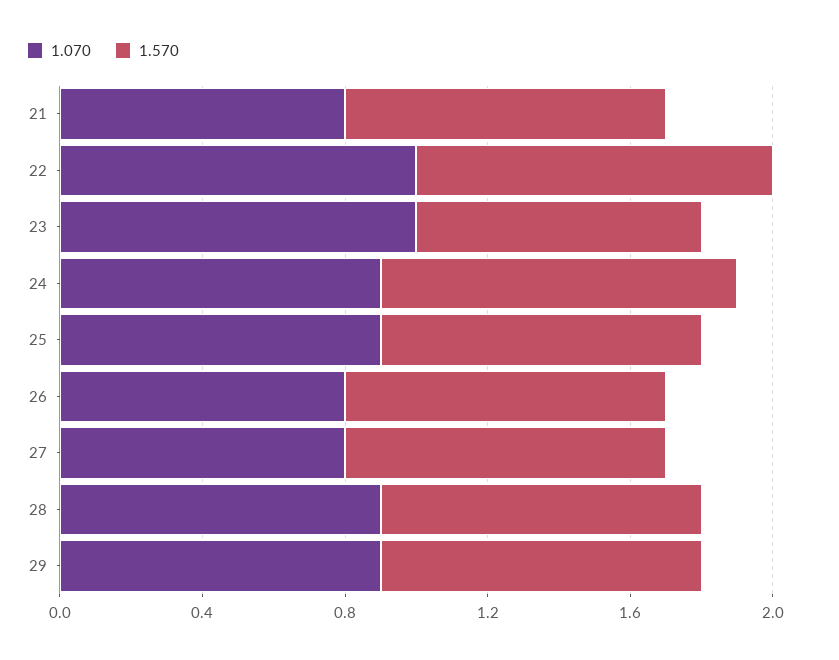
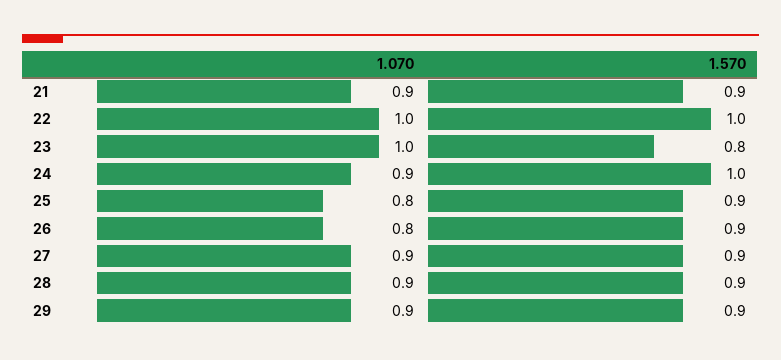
  {
    "1.070": {
-     "21": 0.8,
+     "21": 0.9,
      "22": 1,
      "23": 1,
      "24": 0.9,
-     "25": 0.9,
+     "25": 0.8,
      "26": 0.8,
-     "27": 0.8,
+     "27": 0.9,
      "28": 0.9,
      "29": 0.9
    },
    "1.570": {
      "21": 0.9,
      "22": 1,
      "23": 0.8,
      "24": 1,
      "25": 0.9,
      "26": 0.9,
      "27": 0.9,
      "28": 0.9,
      "29": 0.9
    }
  }

